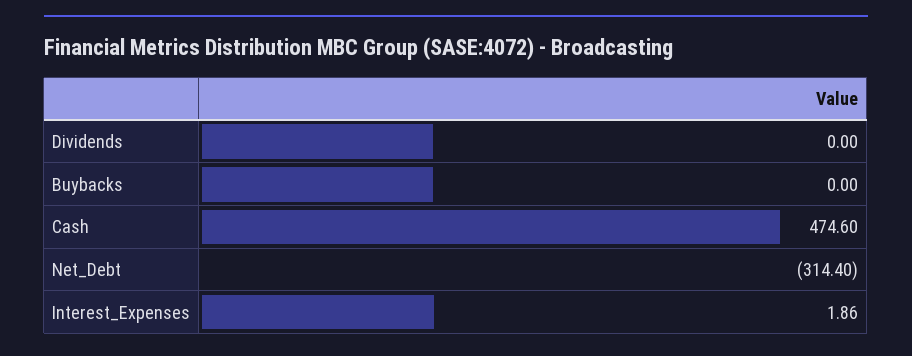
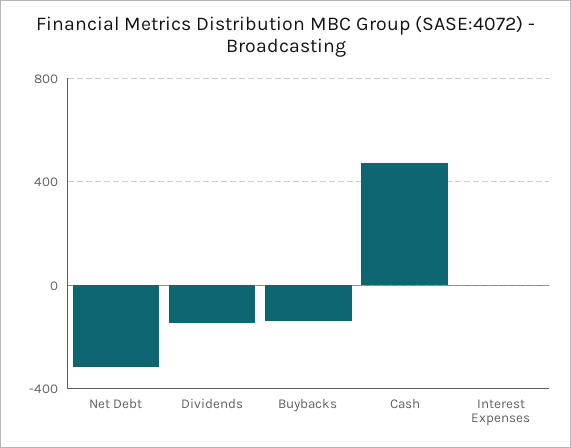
  {
-   "Dividends": 0,
+   "Dividends": -150,
-   "Buybacks": 0,
+   "Buybacks": -150,
    "Cash": 474.6,
    "Net_Debt": -314.4,
    "Interest_Expenses": 1.86
  }

